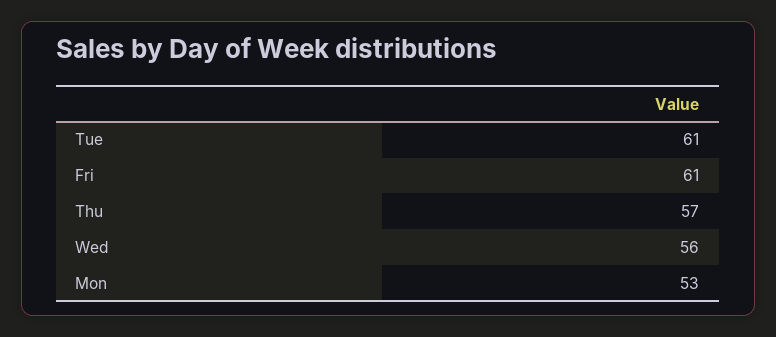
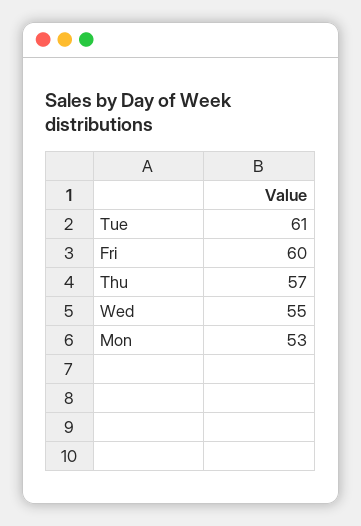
  {
    "Tue": 61,
-   "Fri": 61,
+   "Fri": 60,
    "Thu": 57,
-   "Wed": 56,
+   "Wed": 55,
    "Mon": 53
  }

